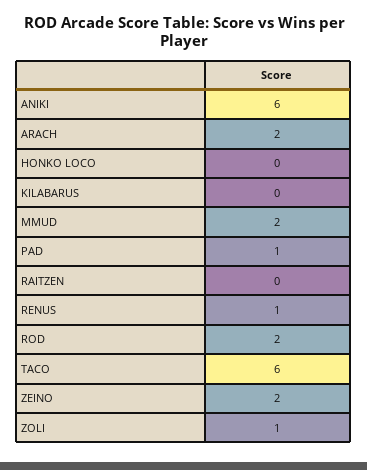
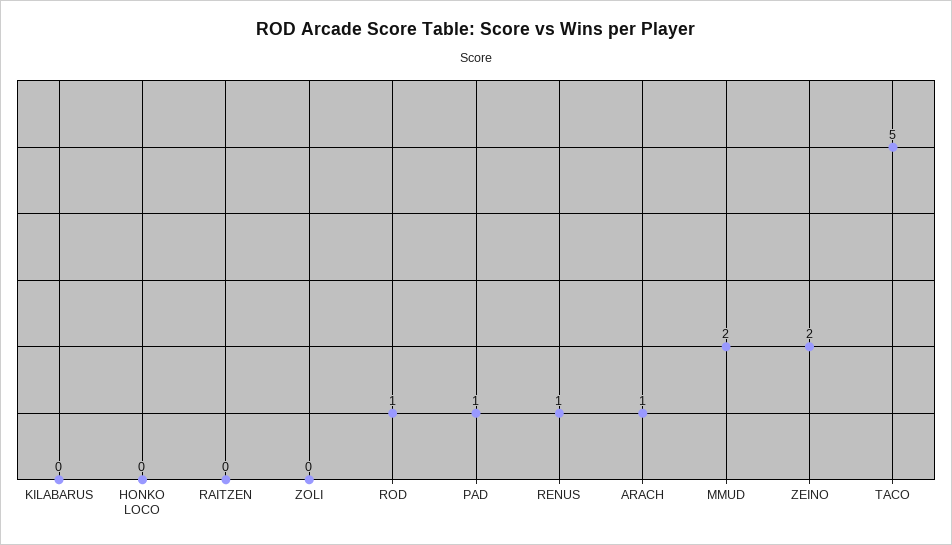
  {
-   "ANIKI": 6,
-   "ARACH": 2,
+   "ARACH": 1,
    "HONKO LOCO": 0,
    "KILABARUS": 0,
    "MMUD": 2,
    "PAD": 1,
    "RAITZEN": 0,
    "RENUS": 1,
-   "ROD": 2,
+   "ROD": 1,
-   "TACO": 6,
+   "TACO": 5,
    "ZEINO": 2,
-   "ZOLI": 1
+   "ZOLI": 0
  }

